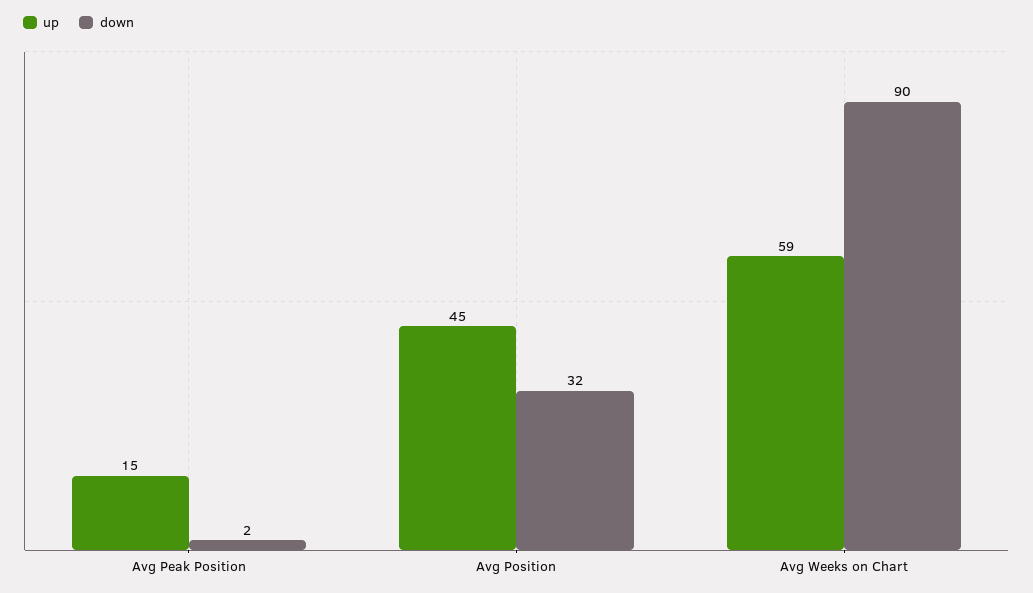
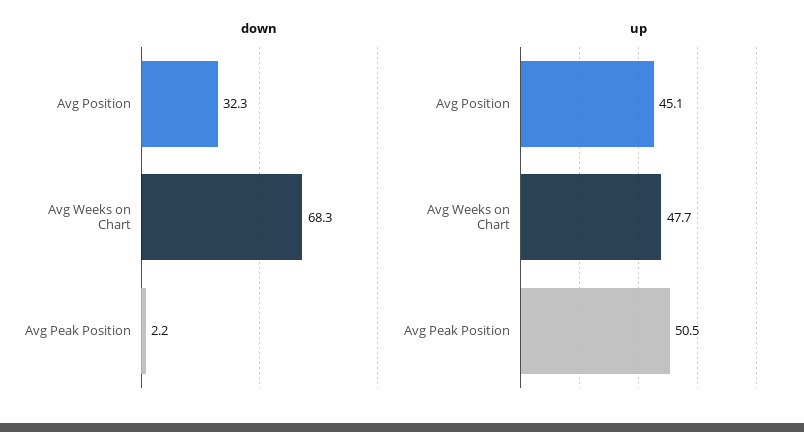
  {
    "up": {
-     "Avg Peak Position": 15,
+     "Avg Peak Position": 50.5,
      "Avg Position": 45.1,
-     "Avg Weeks on Chart": 59
+     "Avg Weeks on Chart": 47.7
    },
    "down": {
      "Avg Peak Position": 2.2,
      "Avg Position": 32.3,
-     "Avg Weeks on Chart": 90
+     "Avg Weeks on Chart": 68.3
    }
  }

